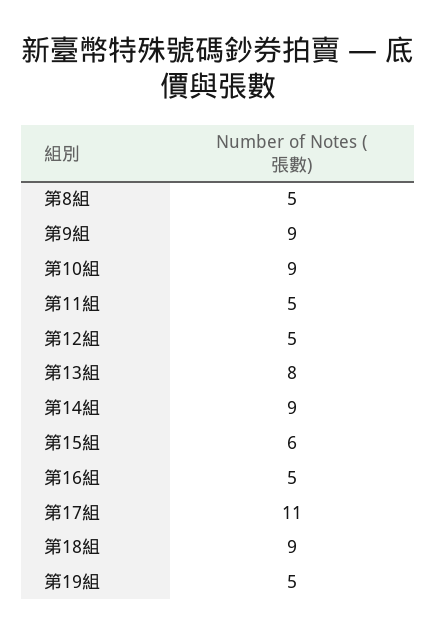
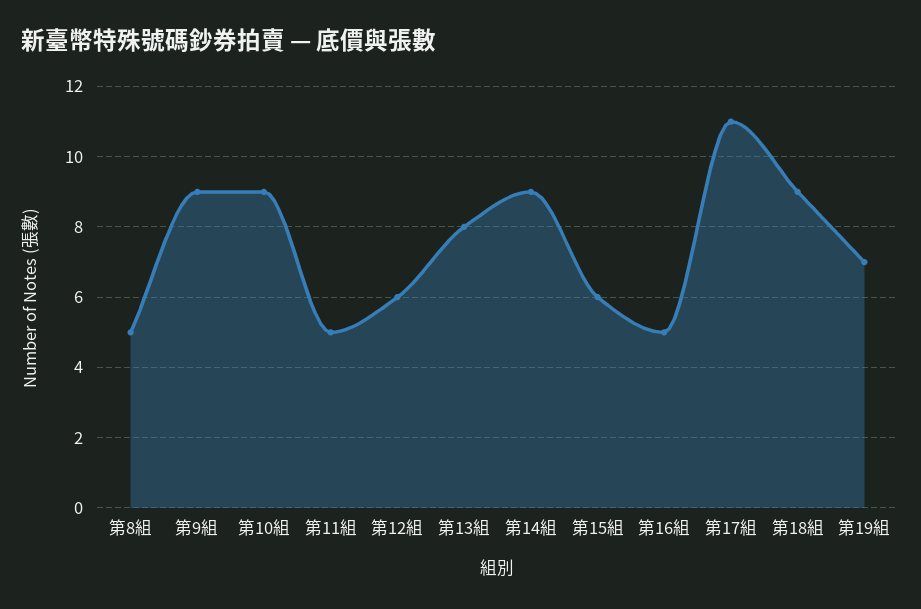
  {
    "第8組": 5,
    "第9組": 9,
    "第10組": 9,
    "第11組": 5,
-   "第12組": 5,
+   "第12組": 6,
    "第13組": 8,
    "第14組": 9,
    "第15組": 6,
    "第16組": 5,
    "第17組": 11,
    "第18組": 9,
-   "第19組": 5
+   "第19組": 7
  }

